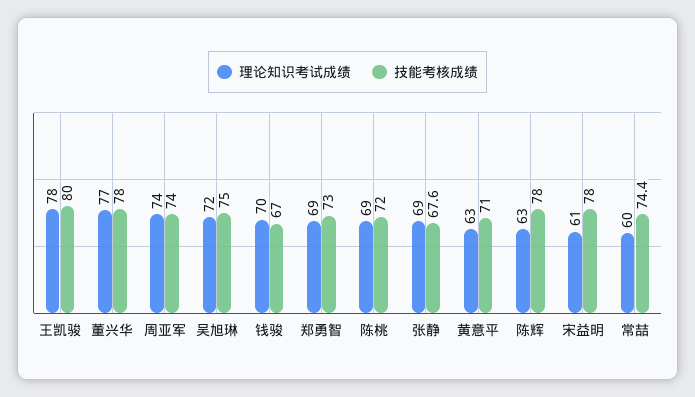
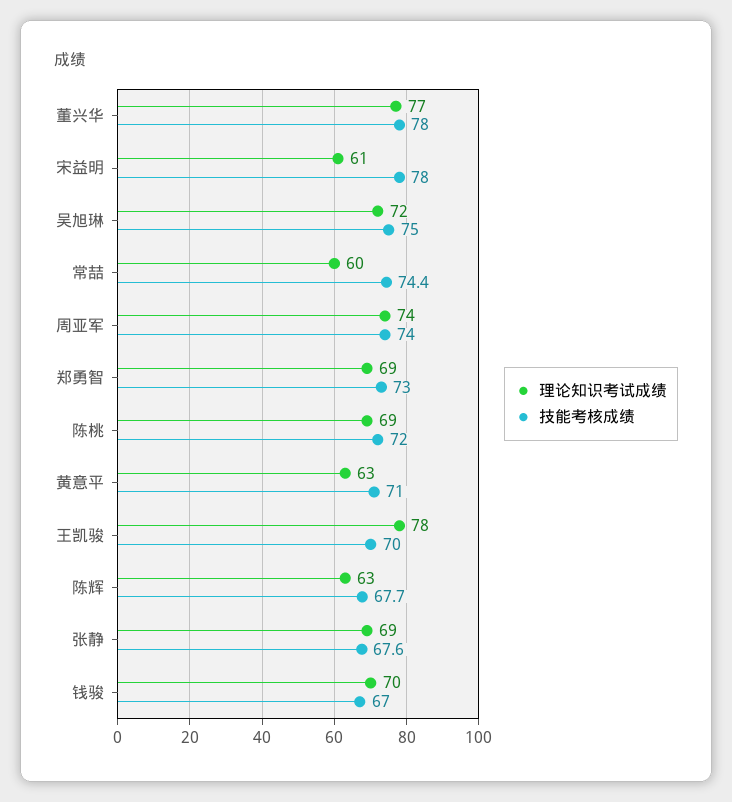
  {
    "理论知识考试成绩": {
      "王凯骏": 78,
      "董兴华": 77,
      "周亚军": 74,
      "吴旭琳": 72,
      "钱骏": 70,
      "郑勇智": 69,
      "陈桃": 69,
      "张静": 69,
      "黄意平": 63,
      "陈辉": 63,
      "宋益明": 61,
      "常喆": 60
    },
    "技能考核成绩": {
-     "王凯骏": 80,
+     "王凯骏": 70,
      "董兴华": 78,
      "周亚军": 74,
      "吴旭琳": 75,
      "钱骏": 67,
      "郑勇智": 73,
      "陈桃": 72,
      "张静": 67.6,
      "黄意平": 71,
-     "陈辉": 78,
+     "陈辉": 67.7,
      "宋益明": 78,
      "常喆": 74.4
    }
  }

